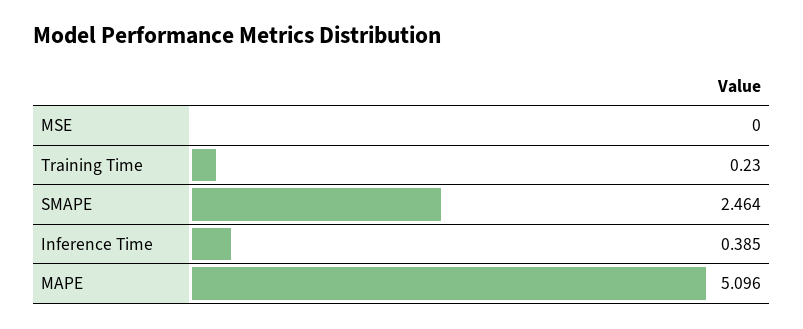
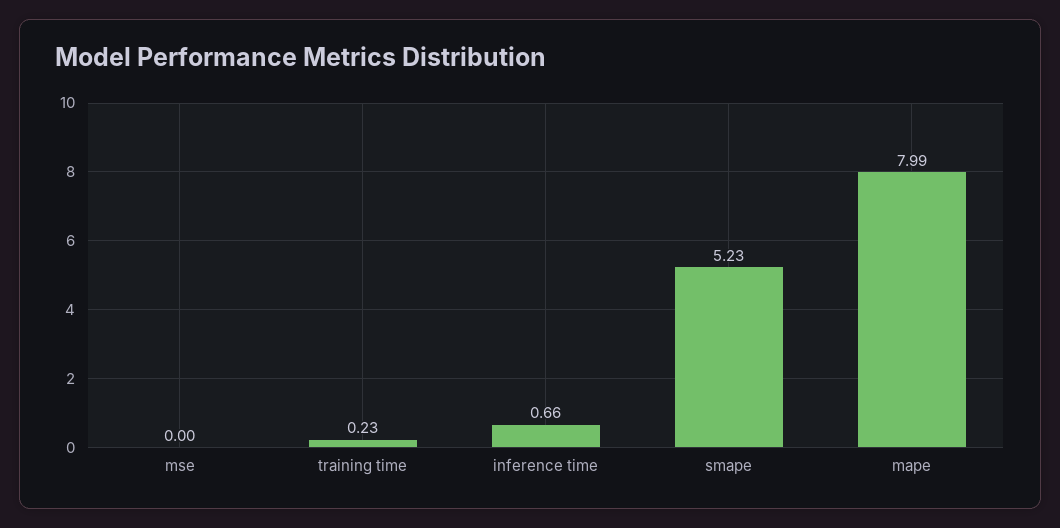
  {
    "MSE": 0,
    "Training Time": 0.23,
-   "SMAPE": 2.464,
+   "SMAPE": 5.23,
-   "Inference Time": 0.385,
+   "Inference Time": 0.66,
-   "MAPE": 5.096
+   "MAPE": 7.99
  }

